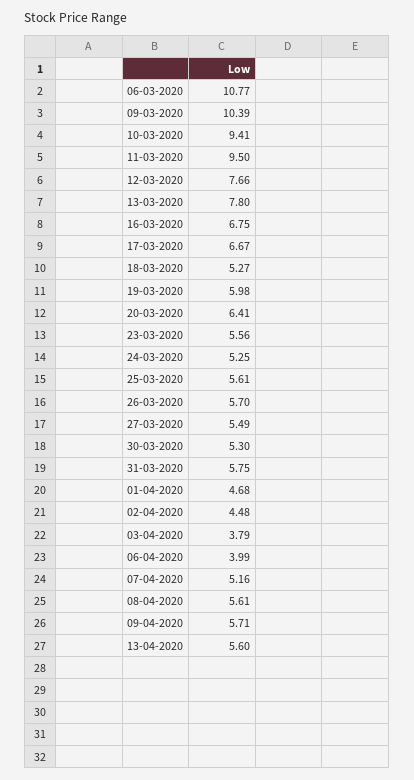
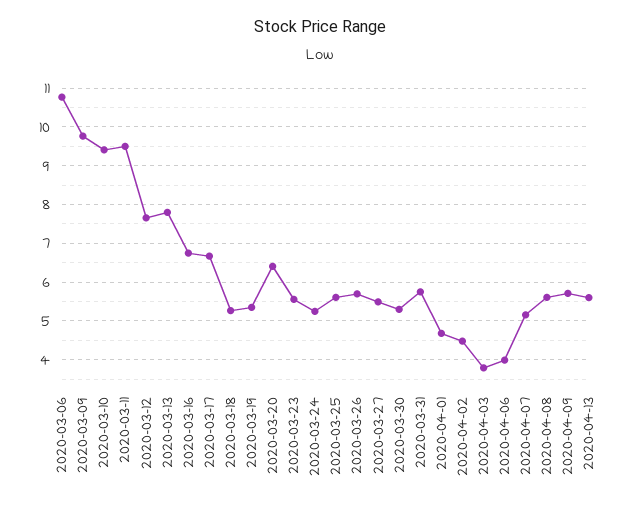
  {
    "06-03-2020": 10.77,
-   "09-03-2020": 10.39,
+   "09-03-2020": 9.8,
    "10-03-2020": 9.41,
    "11-03-2020": 9.5,
    "12-03-2020": 7.66,
    "13-03-2020": 7.8,
    "16-03-2020": 6.75,
    "17-03-2020": 6.67,
    "18-03-2020": 5.27,
-   "19-03-2020": 5.98,
+   "19-03-2020": 5.4,
    "20-03-2020": 6.41,
    "23-03-2020": 5.56,
    "24-03-2020": 5.25,
    "25-03-2020": 5.61,
    "26-03-2020": 5.7,
    "27-03-2020": 5.49,
    "30-03-2020": 5.3,
    "31-03-2020": 5.75,
    "01-04-2020": 4.68,
    "02-04-2020": 4.48,
    "03-04-2020": 3.79,
    "06-04-2020": 3.99,
    "07-04-2020": 5.16,
    "08-04-2020": 5.61,
    "09-04-2020": 5.71,
    "13-04-2020": 5.6
  }

